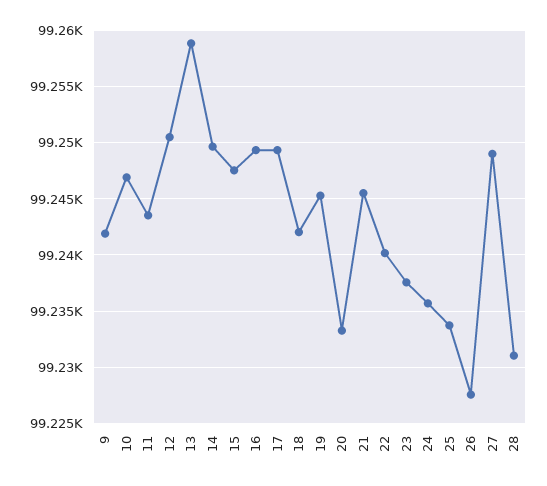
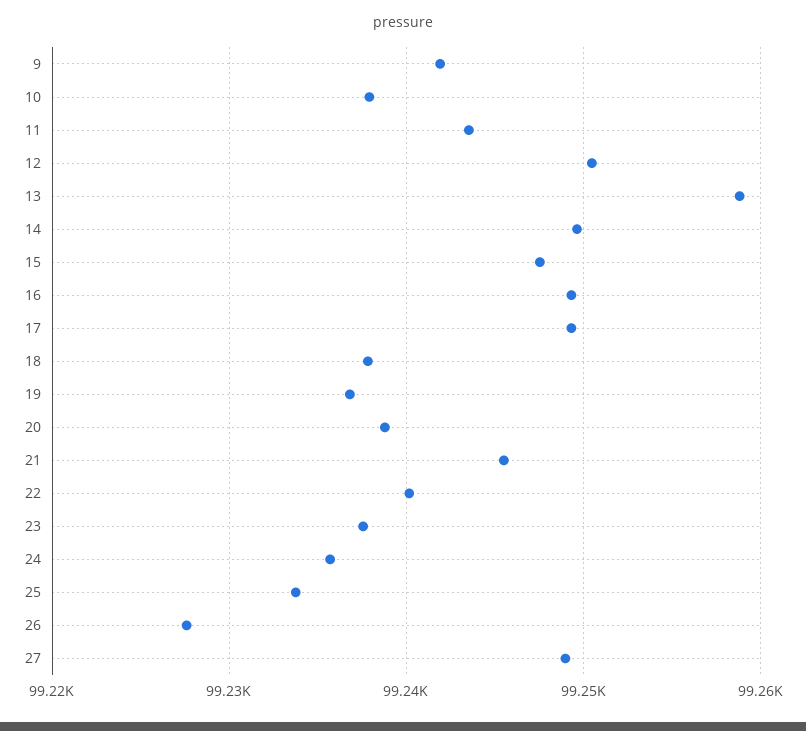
  {
    "9": 99242,
-   "10": 99247,
+   "10": 99238,
    "11": 99244,
    "12": 99250,
    "13": 99259,
    "14": 99250,
    "15": 99248,
    "16": 99249,
    "17": 99249,
-   "18": 99242,
+   "18": 99238,
-   "19": 99245,
+   "19": 99237,
-   "20": 99233,
+   "20": 99239,
    "21": 99246,
    "22": 99240,
    "23": 99238,
    "24": 99236,
    "25": 99234,
    "26": 99228,
-   "27": 99249,
+   "27": 99249
-   "28": 99231
  }

